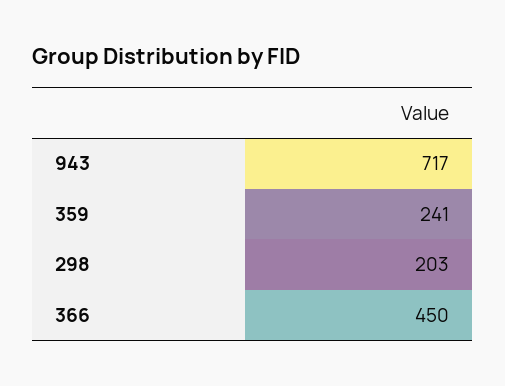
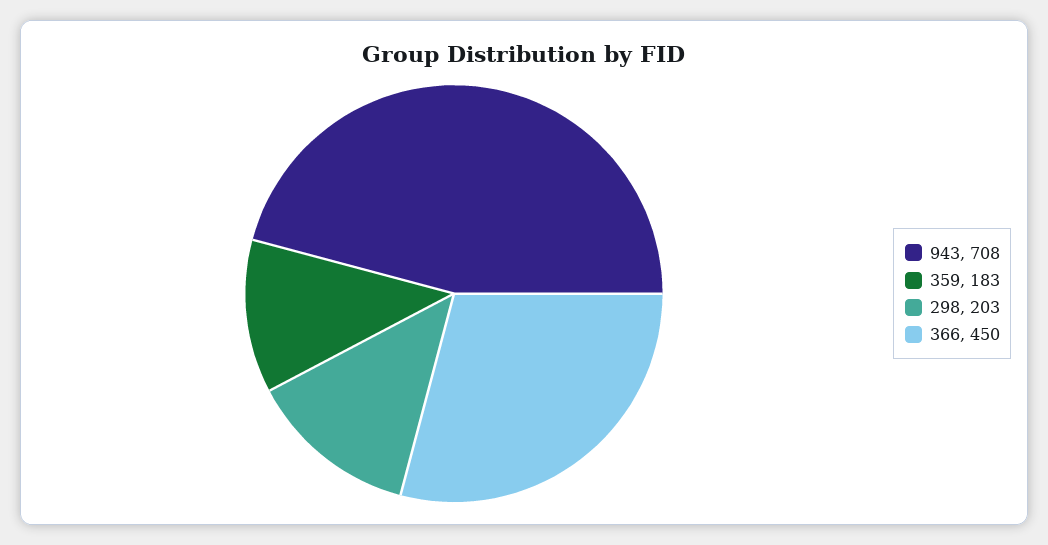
  {
-   "943": 717,
+   "943": 708,
-   "359": 241,
+   "359": 183,
    "298": 203,
    "366": 450
  }

